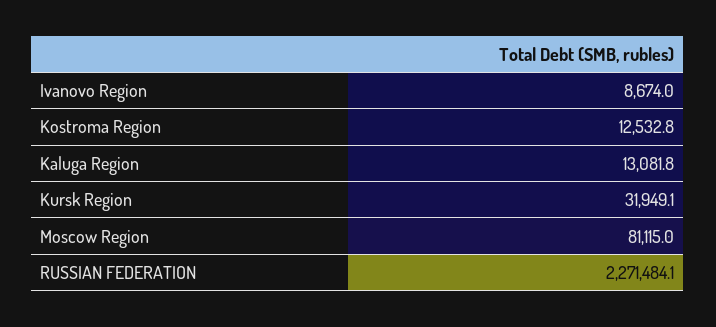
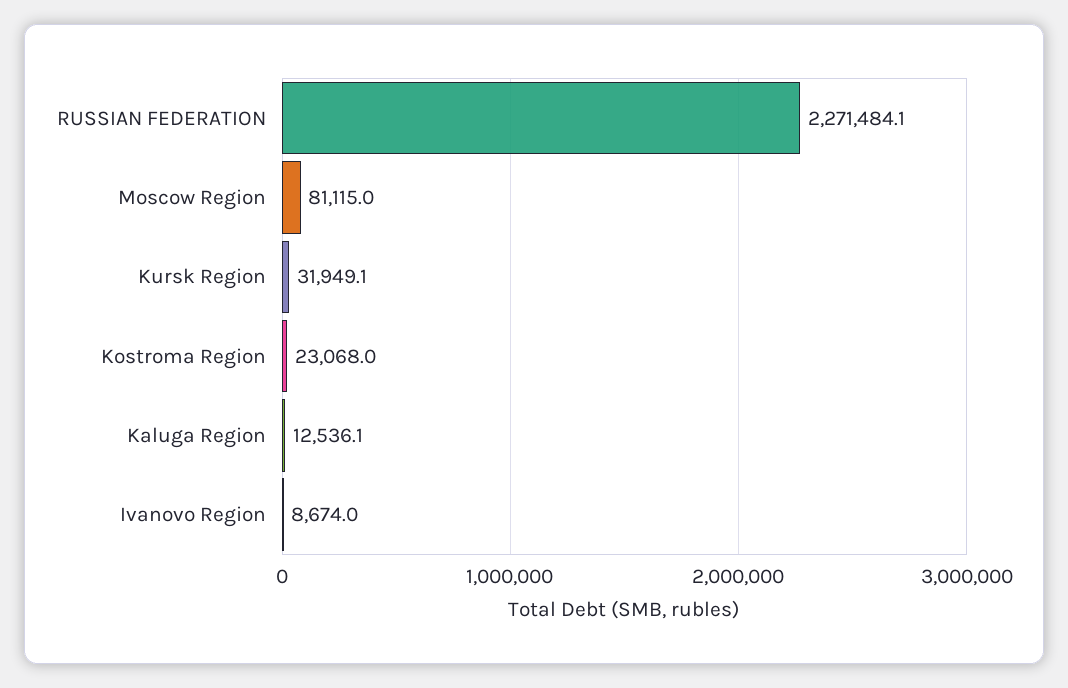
  {
    "Ivanovo Region": 8674,
-   "Kostroma Region": 12532.8,
+   "Kostroma Region": 23068,
-   "Kaluga Region": 13081.8,
+   "Kaluga Region": 12536.1,
    "Kursk Region": 31949.1,
    "Moscow Region": 81115,
    "RUSSIAN FEDERATION": 2271484.1
  }

